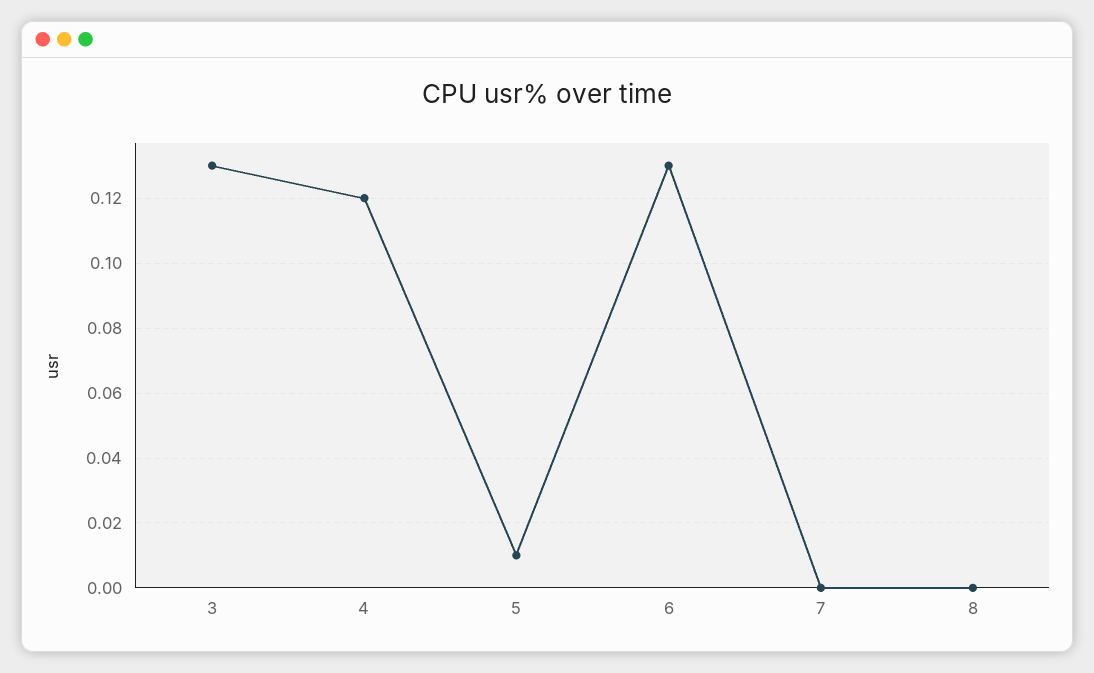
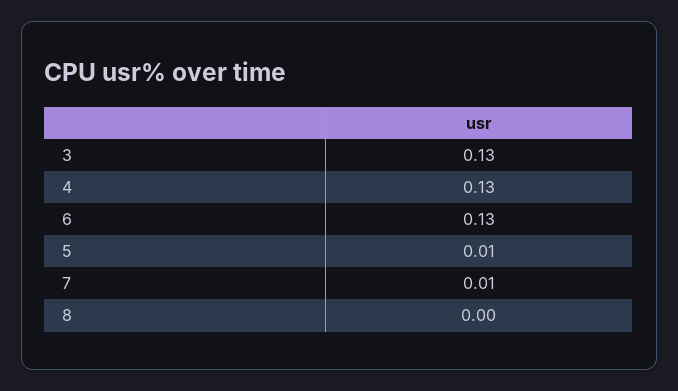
  {
    "3": 0.13,
-   "4": 0.12,
+   "4": 0.13,
    "5": 0.01,
    "6": 0.13,
-   "7": 0,
+   "7": 0.01,
    "8": 0
  }

